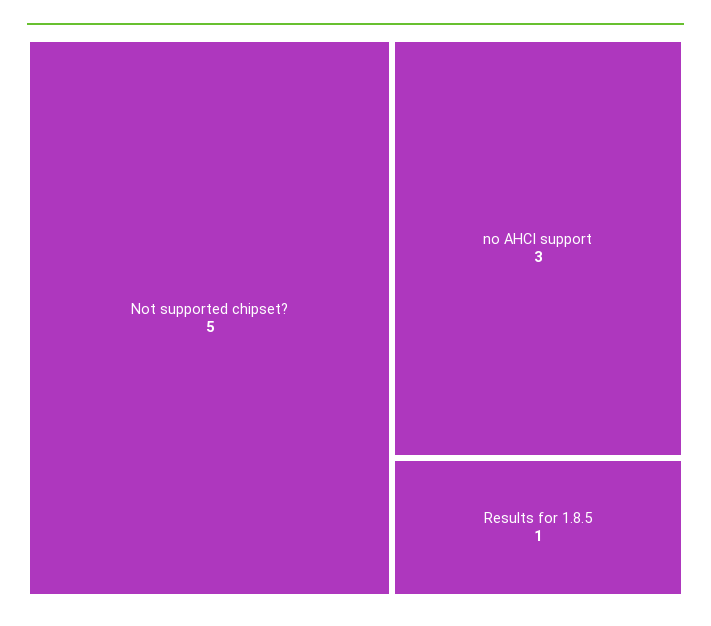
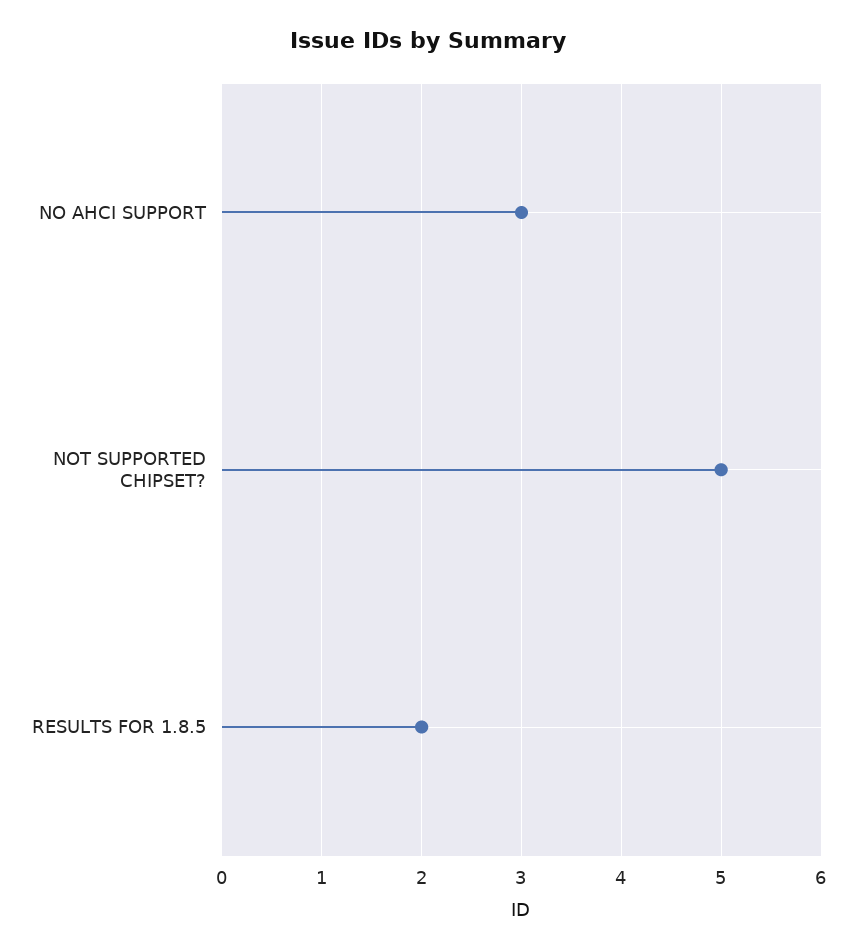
  {
    "Not supported chipset?": 5,
    "no AHCI support": 3,
-   "Results for 1.8.5": 1
+   "Results for 1.8.5": 2
  }

